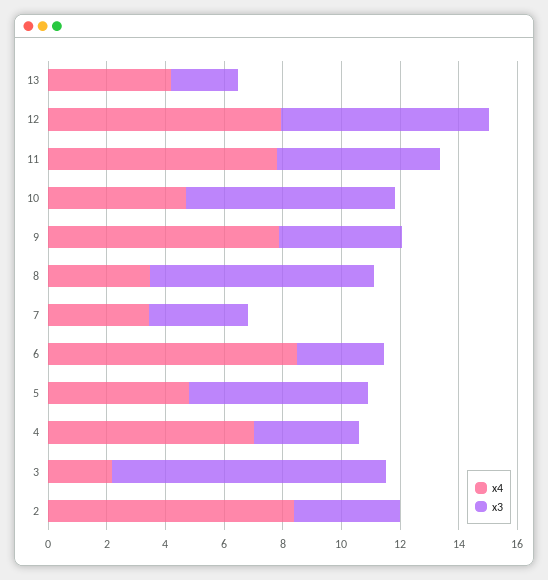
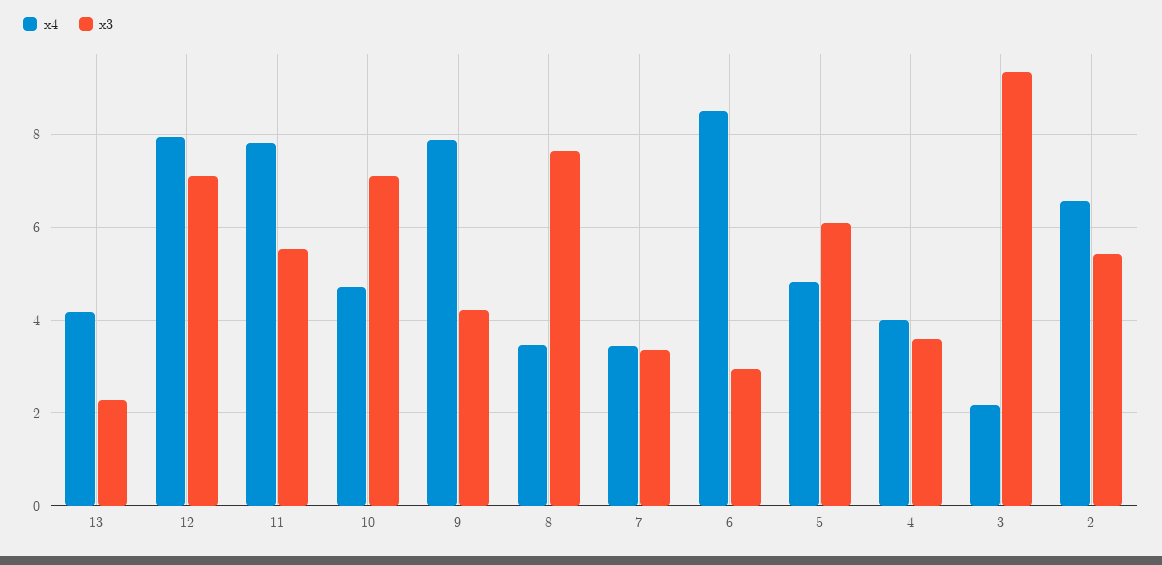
  {
    "x4": {
      "13": 4.2,
      "12": 8,
      "11": 7.8,
      "10": 4.8,
      "9": 7.8,
      "8": 3.4,
      "7": 3.4,
      "6": 8.6,
      "5": 4.8,
-     "4": 7,
+     "4": 4,
      "3": 2.2,
-     "2": 8.5
+     "2": 6.6
    },
    "x3": {
      "13": 2.2,
      "12": 7.2,
      "11": 5.6,
      "10": 7.2,
      "9": 4.2,
      "8": 7.6,
      "7": 3.4,
      "6": 3,
      "5": 6,
      "4": 3.6,
      "3": 9.4,
-     "2": 3.5
+     "2": 5.4
    }
  }

